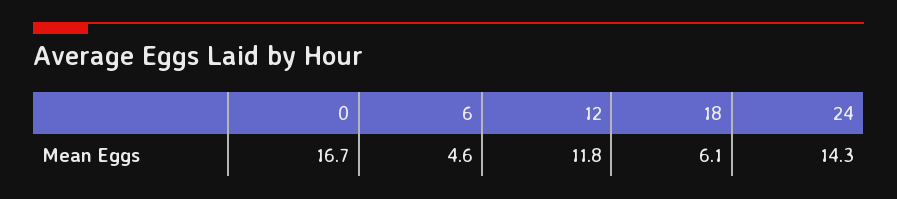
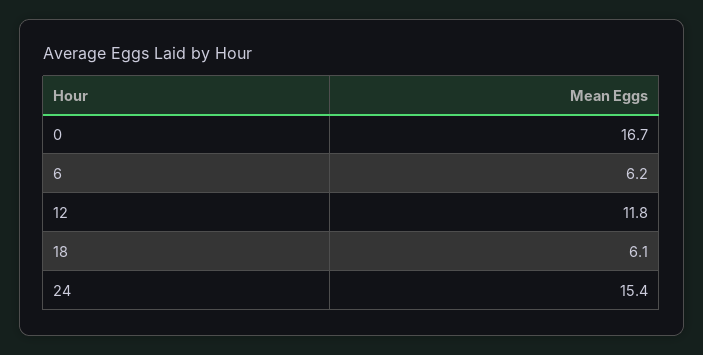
  {
    "0": 16.7,
-   "6": 4.6,
+   "6": 6.2,
    "12": 11.8,
    "18": 6.1,
-   "24": 14.3
+   "24": 15.4
  }

